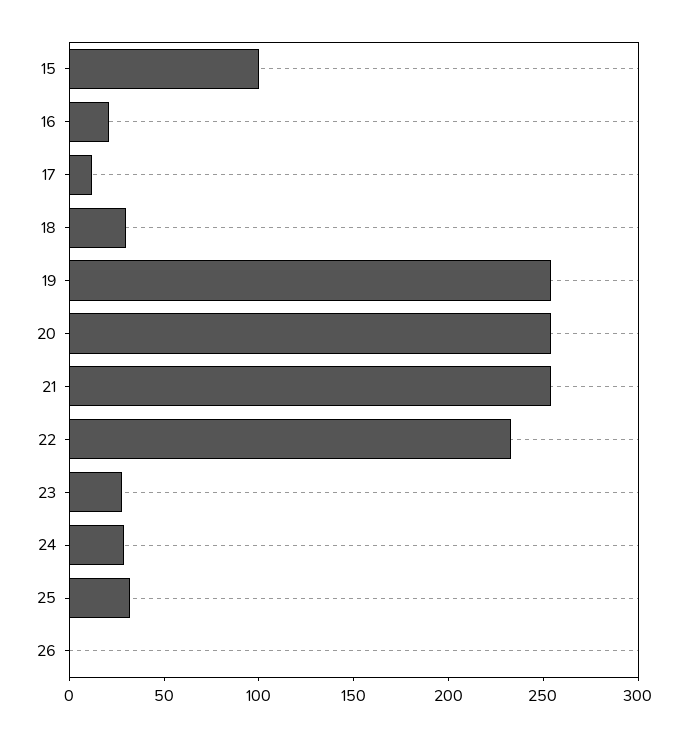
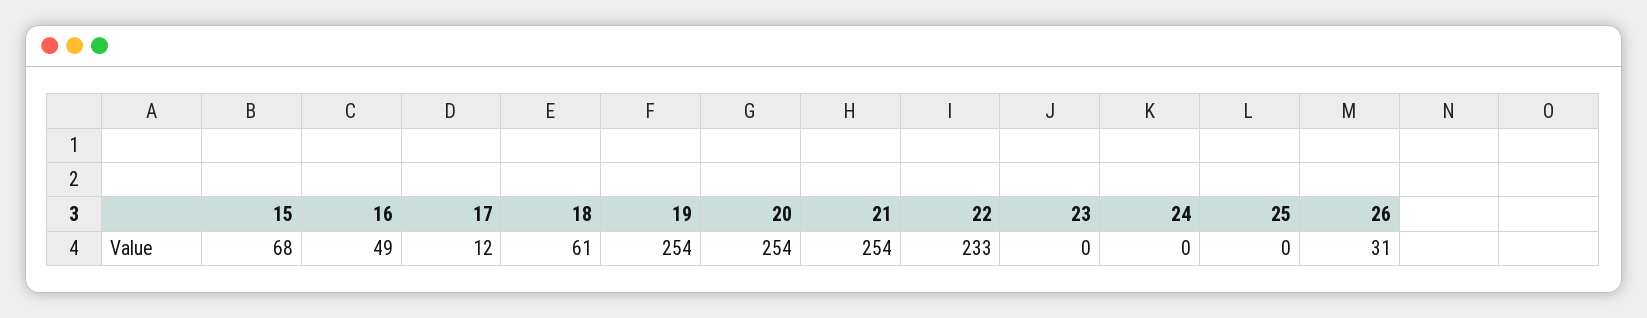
  {
-   "15": 100,
+   "15": 68,
-   "16": 20,
+   "16": 49,
    "17": 12,
-   "18": 30,
+   "18": 61,
    "19": 254,
    "20": 254,
    "21": 254,
    "22": 233,
-   "23": 30,
+   "23": 0,
-   "24": 30,
+   "24": 0,
-   "25": 30,
+   "25": 0,
-   "26": 0
+   "26": 31
  }

